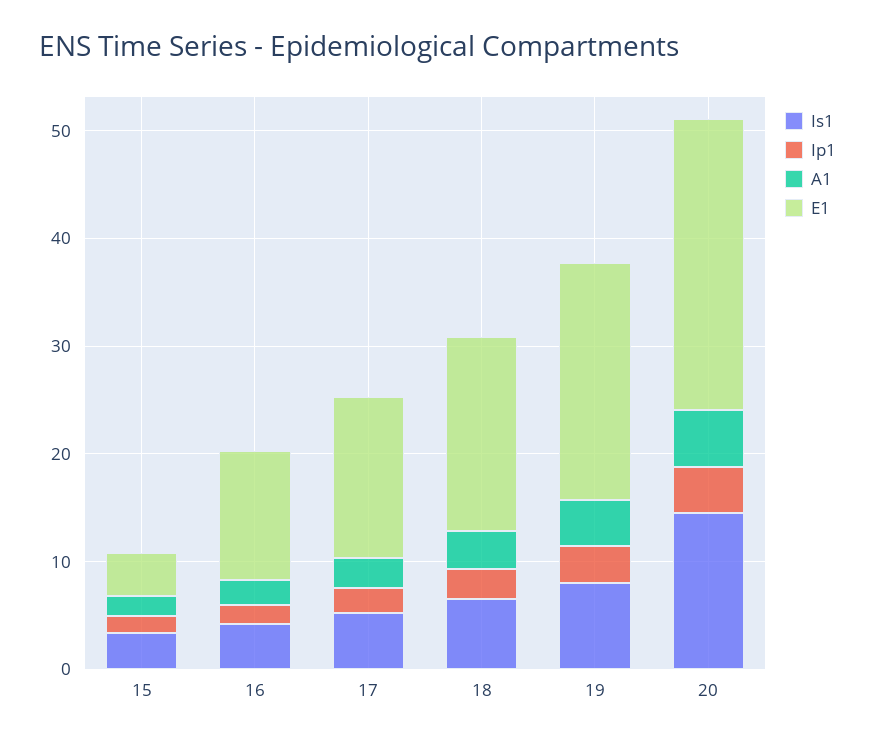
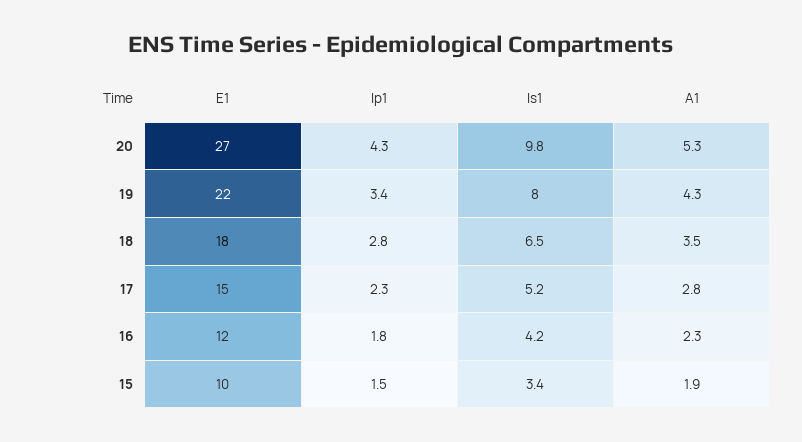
  {
    "Is1": {
      "15": 3.4,
      "16": 4.2,
      "17": 5.2,
      "18": 6.5,
      "19": 8,
-     "20": 14
+     "20": 9.8
    },
    "Ip1": {
      "15": 1.5,
      "16": 1.8,
      "17": 2.3,
      "18": 2.8,
      "19": 3.4,
      "20": 4.3
    },
    "A1": {
      "15": 1.9,
      "16": 2.3,
      "17": 2.8,
      "18": 3.5,
      "19": 4.3,
      "20": 5.3
    },
    "E1": {
-     "15": 4,
+     "15": 10,
      "16": 12,
      "17": 15,
      "18": 18,
      "19": 22,
      "20": 27
    }
  }

